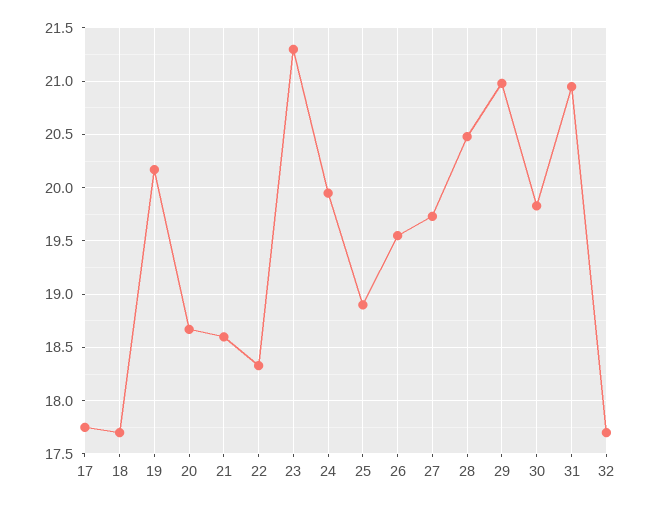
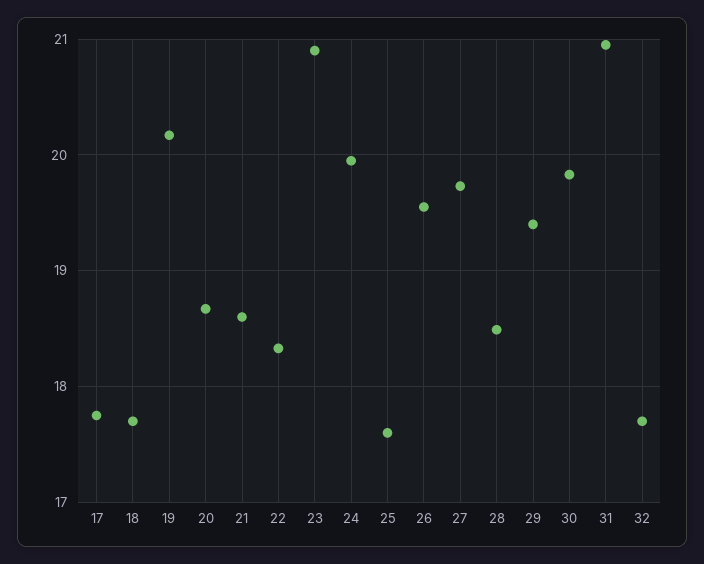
  {
    "17": 17.8,
    "18": 17.7,
    "19": 20.2,
    "20": 18.7,
    "21": 18.6,
    "22": 18.3,
-   "23": 21.3,
+   "23": 20.9,
    "24": 20,
-   "25": 18.9,
+   "25": 17.6,
    "26": 19.6,
    "27": 19.7,
-   "28": 20.5,
+   "28": 18.5,
-   "29": 21,
+   "29": 19.4,
    "30": 19.8,
    "31": 21,
    "32": 17.7
  }

